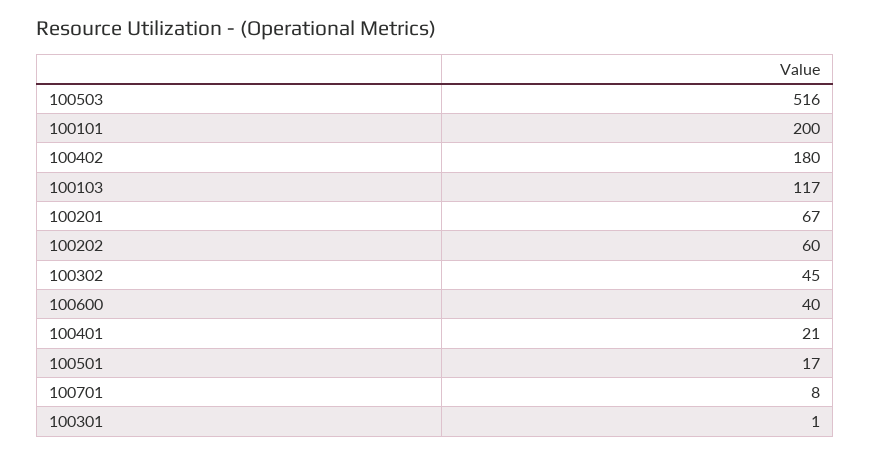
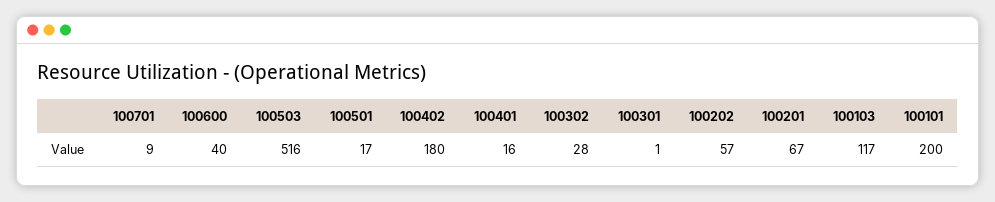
  {
    "100503": 516,
    "100101": 200,
    "100402": 180,
    "100103": 117,
    "100201": 67,
-   "100202": 60,
+   "100202": 57,
-   "100302": 45,
+   "100302": 28,
    "100600": 40,
-   "100401": 21,
+   "100401": 16,
    "100501": 17,
-   "100701": 8,
+   "100701": 9,
    "100301": 1
  }

